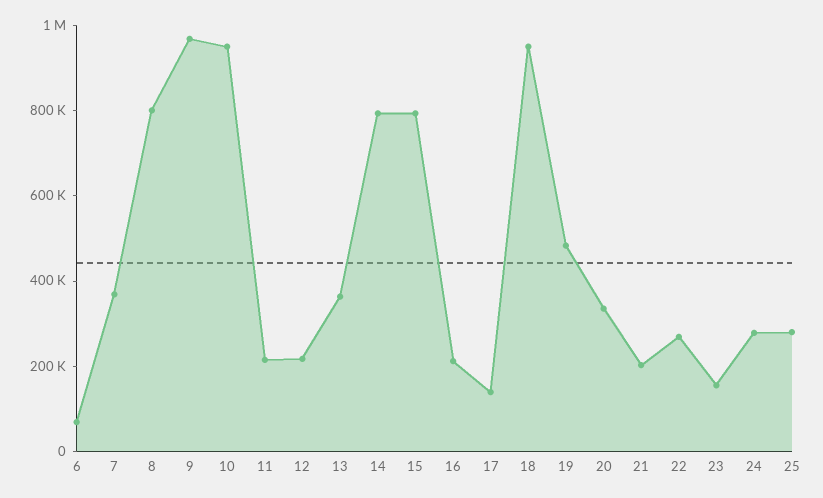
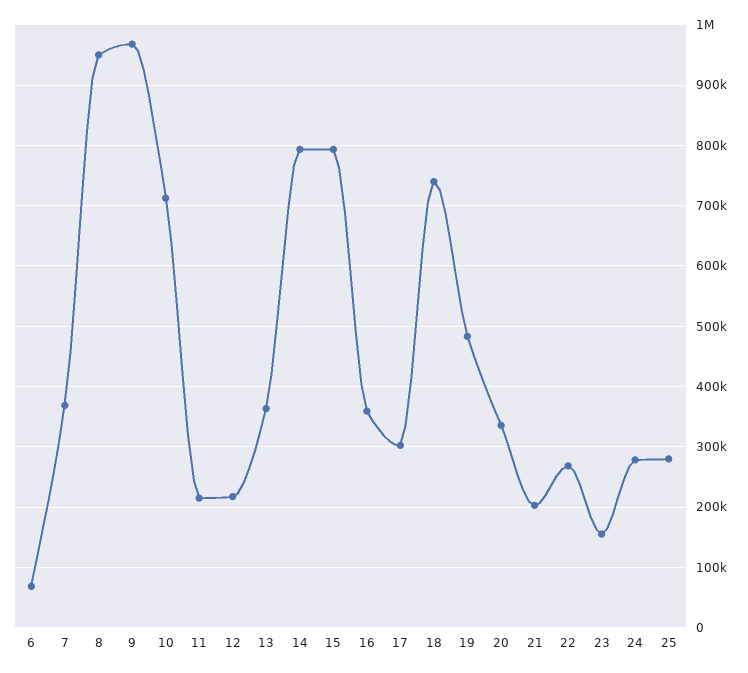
  {
    "6": 70000,
    "7": 370000,
-   "8": 800000,
+   "8": 950000,
    "9": 970000,
-   "10": 950000,
+   "10": 710000,
    "11": 220000,
    "12": 220000,
    "13": 360000,
    "14": 790000,
    "15": 790000,
-   "16": 200000,
+   "16": 360000,
-   "17": 150000,
+   "17": 300000,
-   "18": 950000,
+   "18": 740000,
    "19": 480000,
    "20": 340000,
    "21": 200000,
    "22": 270000,
    "23": 160000,
    "24": 280000,
    "25": 280000
  }

